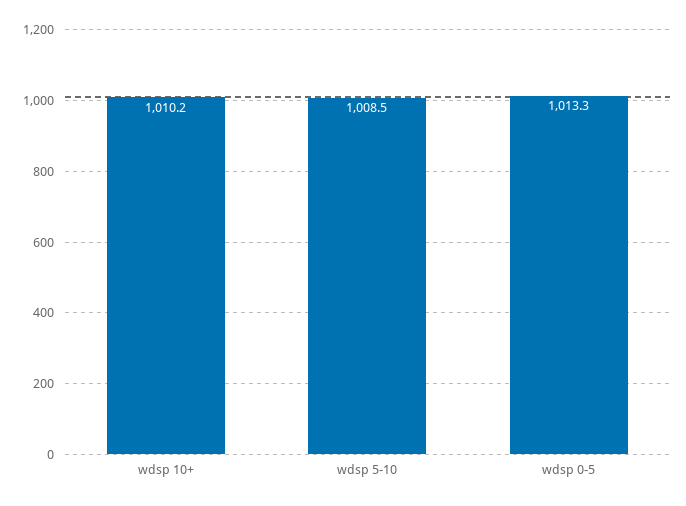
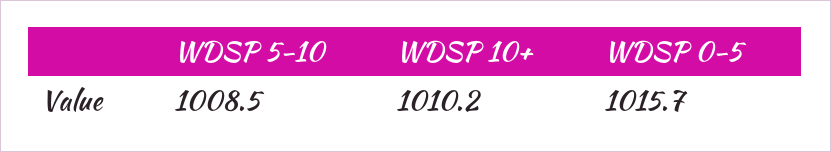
  {
    "wdsp 10+": 1010.2,
    "wdsp 5-10": 1008.5,
-   "wdsp 0-5": 1013.3
+   "wdsp 0-5": 1015.7
  }

